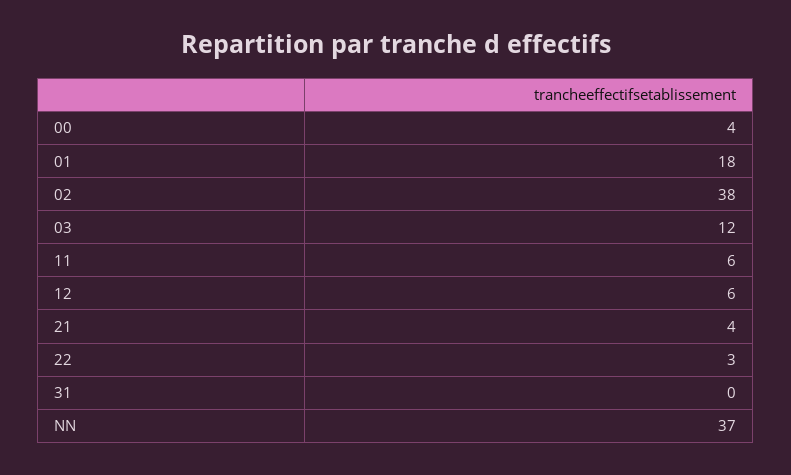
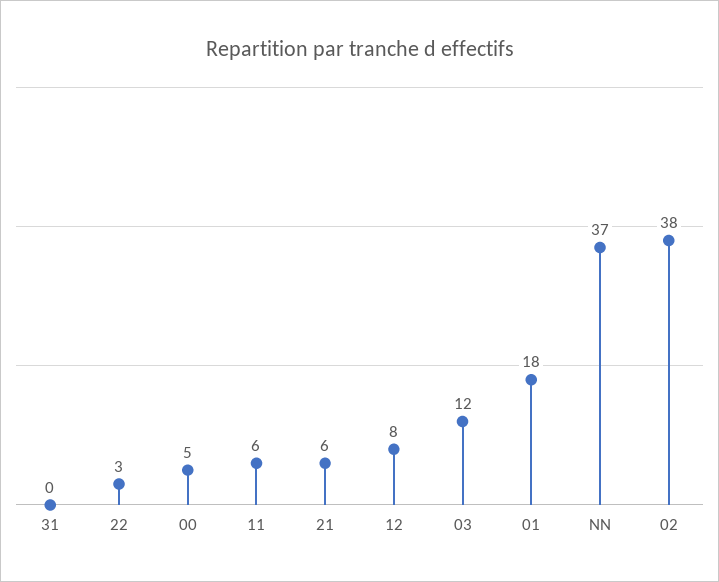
  {
-   "00": 4,
+   "00": 5,
    "01": 18,
    "02": 38,
    "03": 12,
    "11": 6,
-   "12": 6,
+   "12": 8,
-   "21": 4,
+   "21": 6,
    "22": 3,
    "31": 0,
    "NN": 37
  }

